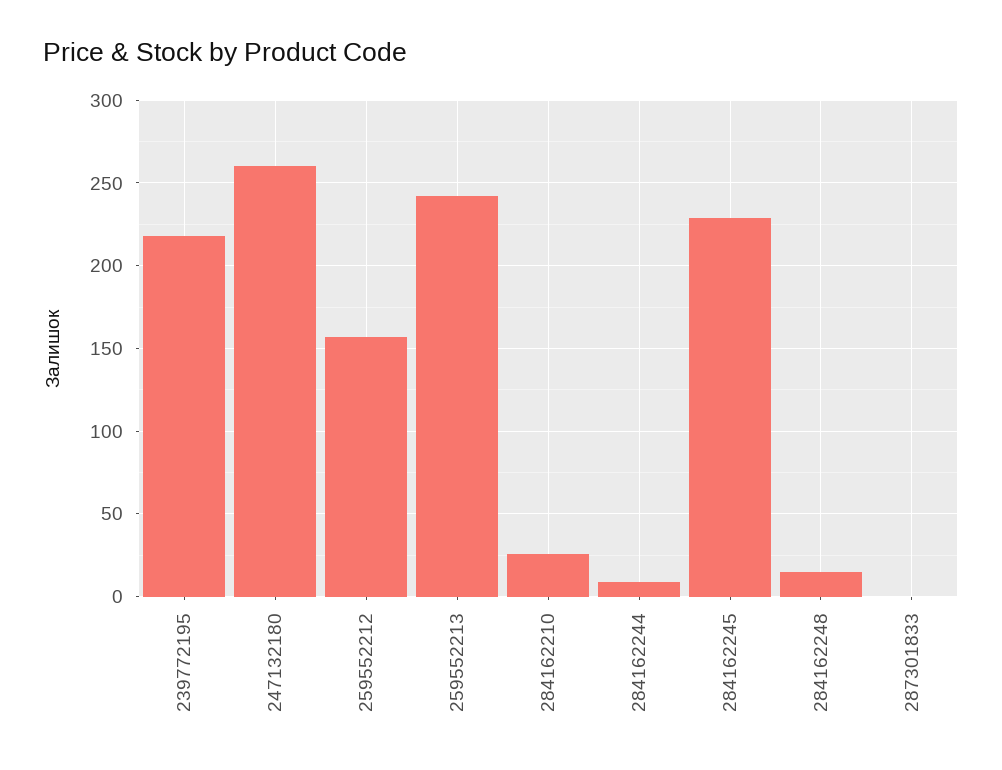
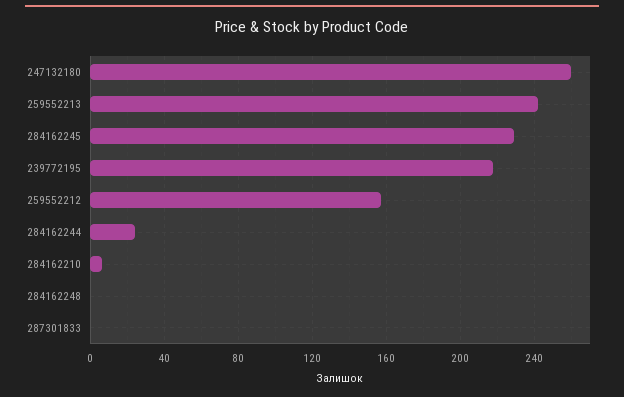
  {
    "239772195": 220,
    "247132180": 260,
    "259552212": 155,
    "259552213": 240,
-   "284162210": 25,
+   "284162210": 5,
-   "284162244": 10,
+   "284162244": 25,
    "284162245": 230,
-   "284162248": 15,
+   "284162248": 0,
    "287301833": 0
  }

